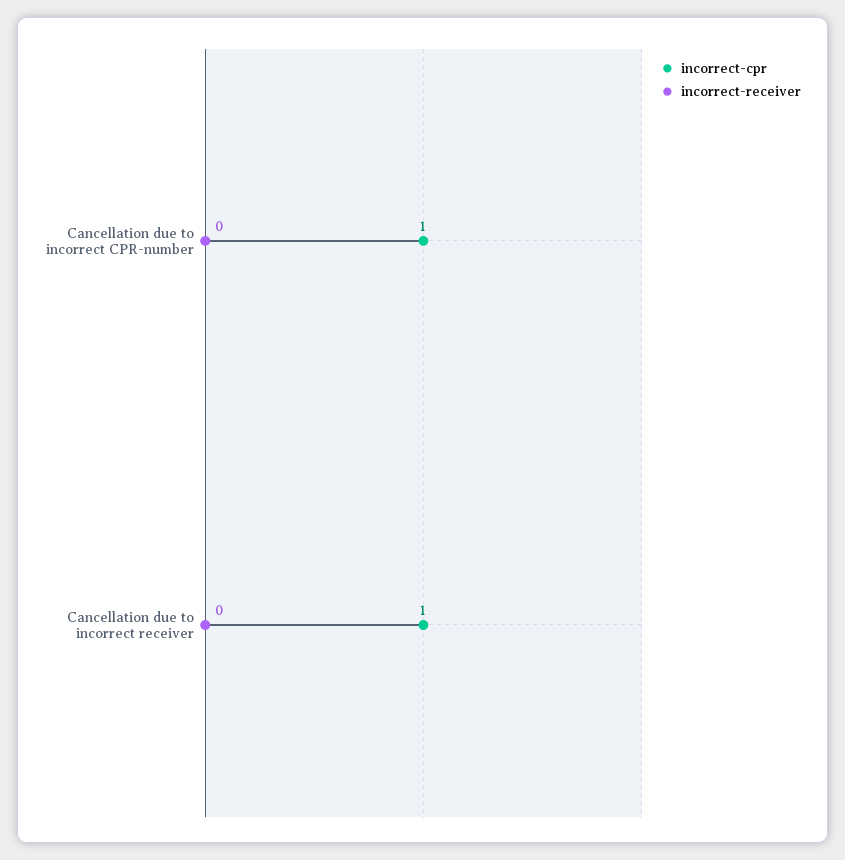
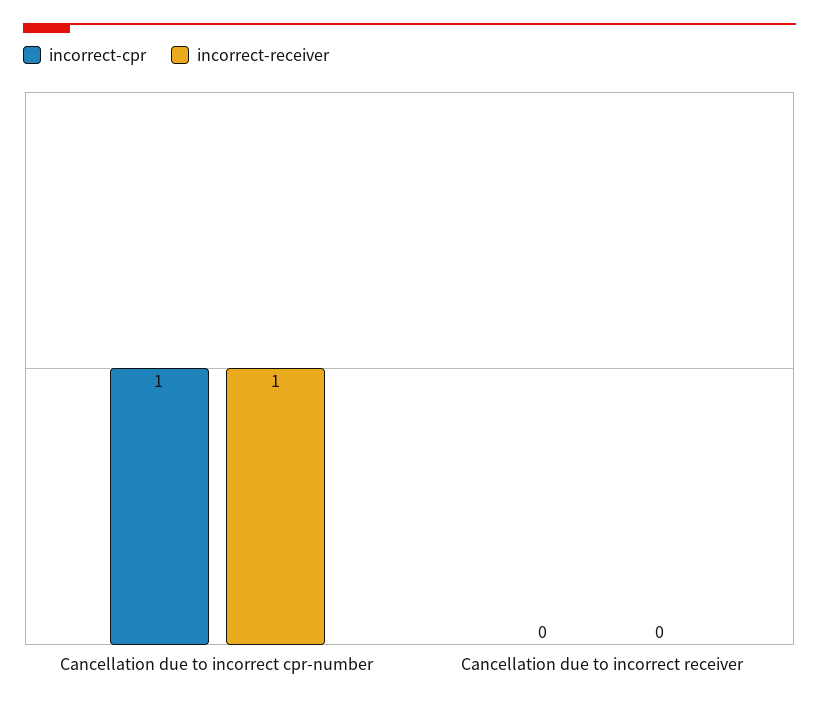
  {
    "incorrect-cpr": {
      "Cancellation due to incorrect CPR-number": 1,
-     "Cancellation due to incorrect receiver": 1
+     "Cancellation due to incorrect receiver": 0
    },
    "incorrect-receiver": {
-     "Cancellation due to incorrect CPR-number": 0,
+     "Cancellation due to incorrect CPR-number": 1,
      "Cancellation due to incorrect receiver": 0
    }
  }

